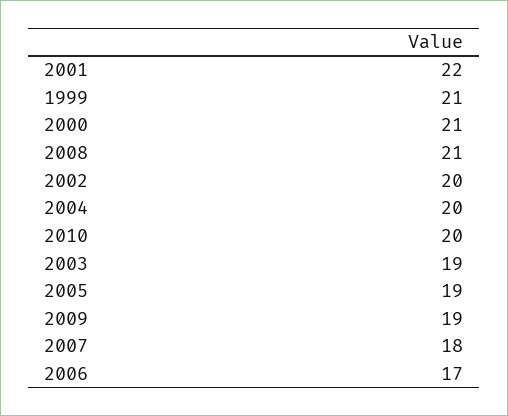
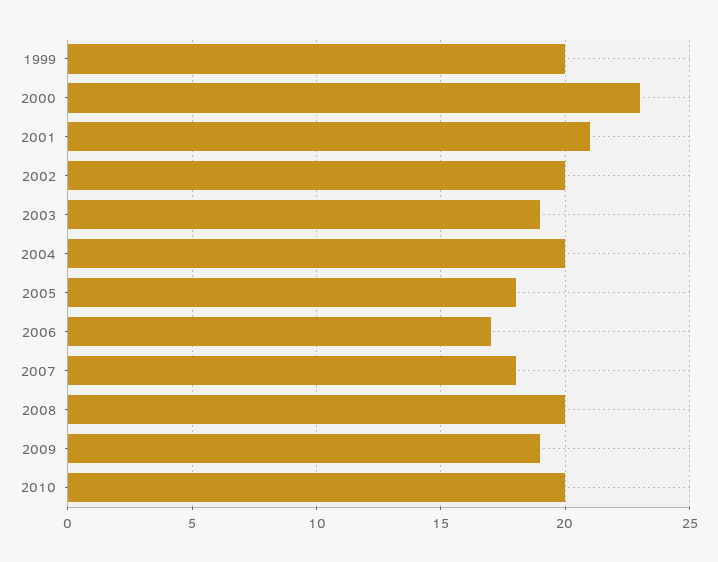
  {
-   "2001": 22,
+   "2001": 21,
-   "1999": 21,
+   "1999": 20,
-   "2000": 21,
+   "2000": 23,
-   "2008": 21,
+   "2008": 20,
    "2002": 20,
    "2004": 20,
    "2010": 20,
    "2003": 19,
-   "2005": 19,
+   "2005": 18,
    "2009": 19,
    "2007": 18,
    "2006": 17
  }

